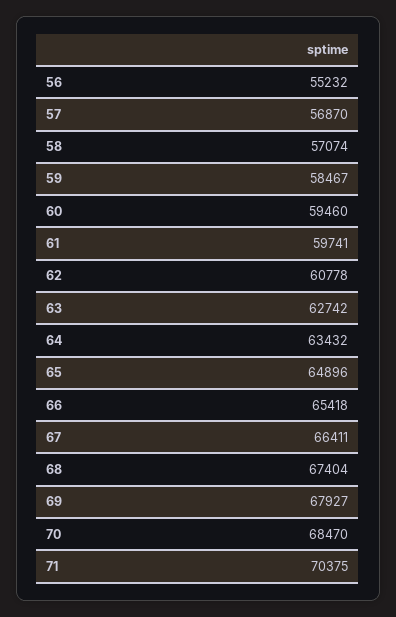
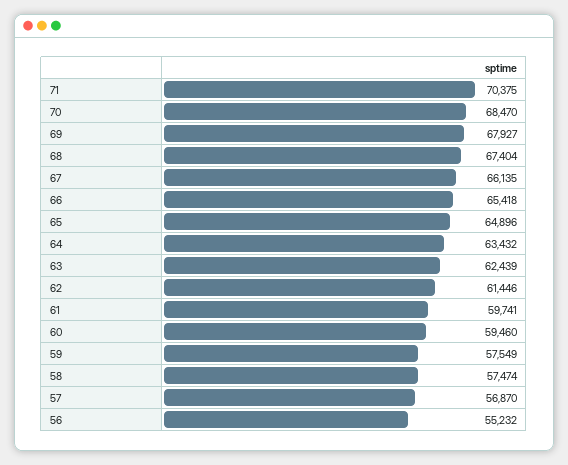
  {
    "56": 55232,
    "57": 56870,
-   "58": 57074,
+   "58": 57474,
-   "59": 58467,
+   "59": 57549,
    "60": 59460,
    "61": 59741,
-   "62": 60778,
+   "62": 61446,
-   "63": 62742,
+   "63": 62439,
    "64": 63432,
    "65": 64896,
    "66": 65418,
-   "67": 66411,
+   "67": 66135,
    "68": 67404,
    "69": 67927,
    "70": 68470,
    "71": 70375
  }

